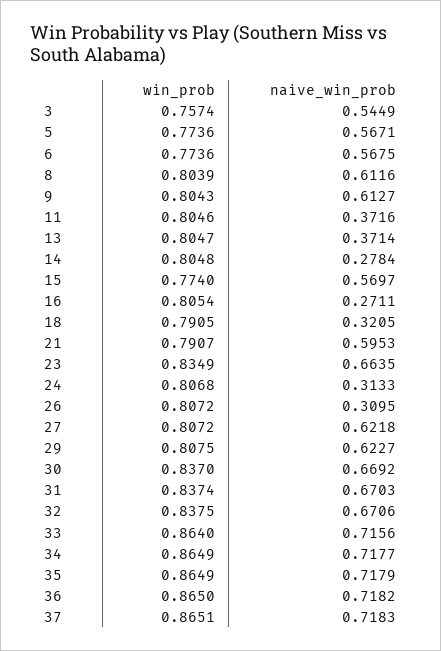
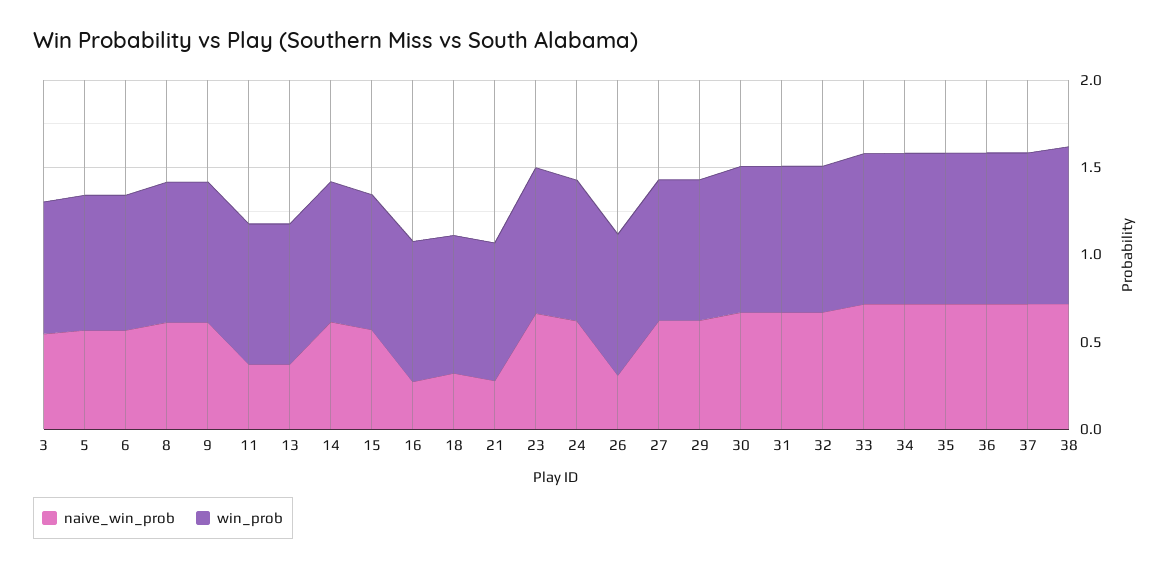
  {
    "win_prob": {
      "3": 0.7574,
      "5": 0.7736,
      "6": 0.7736,
      "8": 0.8039,
      "9": 0.8043,
      "11": 0.8046,
      "13": 0.8047,
      "14": 0.8048,
      "15": 0.774,
      "16": 0.8054,
      "18": 0.7905,
      "21": 0.7907,
      "23": 0.8349,
      "24": 0.8068,
      "26": 0.8072,
      "27": 0.8072,
      "29": 0.8075,
      "30": 0.837,
      "31": 0.8374,
      "32": 0.8375,
      "33": 0.864,
      "34": 0.8649,
      "35": 0.8649,
      "36": 0.865,
-     "37": 0.8651
+     "37": 0.8651,
+     "38": 0.9
    },
    "naive_win_prob": {
      "3": 0.5449,
      "5": 0.5671,
      "6": 0.5675,
      "8": 0.6116,
      "9": 0.6127,
      "11": 0.3716,
      "13": 0.3714,
-     "14": 0.2784,
+     "14": 0.6,
      "15": 0.5697,
      "16": 0.2711,
      "18": 0.3205,
-     "21": 0.5953,
+     "21": 0.3,
      "23": 0.6635,
-     "24": 0.3133,
+     "24": 0.6,
      "26": 0.3095,
      "27": 0.6218,
      "29": 0.6227,
      "30": 0.6692,
      "31": 0.6703,
      "32": 0.6706,
      "33": 0.7156,
      "34": 0.7177,
      "35": 0.7179,
      "36": 0.7182,
-     "37": 0.7183
+     "37": 0.7183,
+     "38": 0.7
    }
  }

